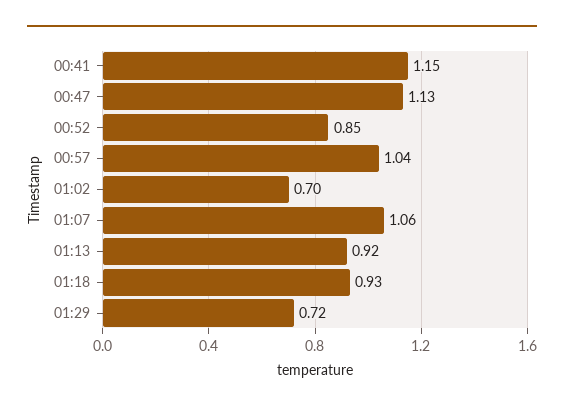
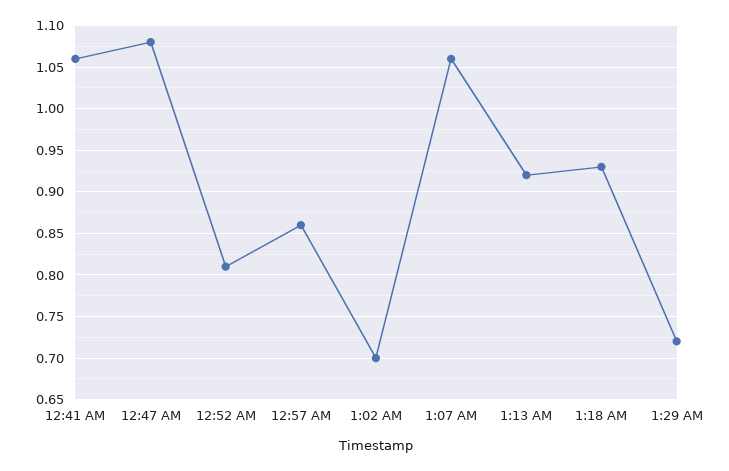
  {
-   "00:41": 1.15,
+   "00:41": 1.06,
-   "00:47": 1.13,
+   "00:47": 1.08,
-   "00:52": 0.85,
+   "00:52": 0.81,
-   "00:57": 1.04,
+   "00:57": 0.86,
    "01:02": 0.7,
    "01:07": 1.06,
    "01:13": 0.92,
    "01:18": 0.93,
    "01:29": 0.72
  }

